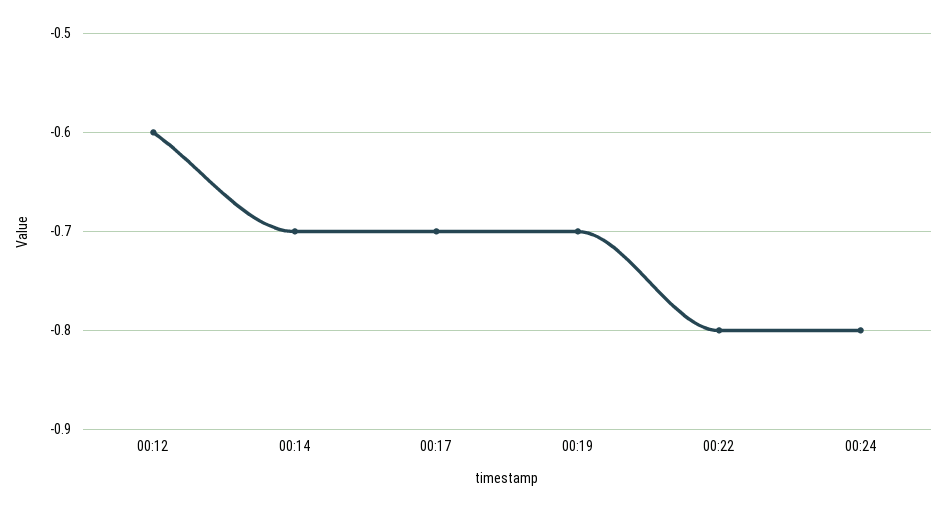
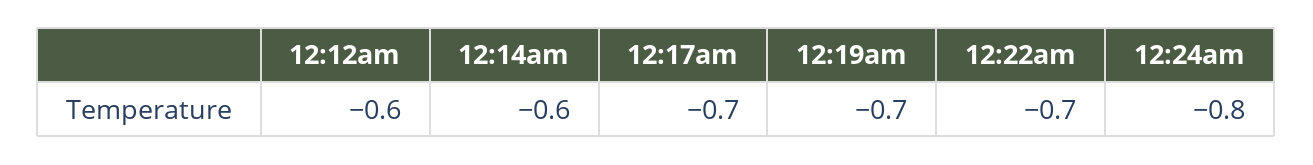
  {
    "00:12": -0.6,
-   "00:14": -0.7,
+   "00:14": -0.6,
    "00:17": -0.7,
    "00:19": -0.7,
-   "00:22": -0.8,
+   "00:22": -0.7,
    "00:24": -0.8
  }

